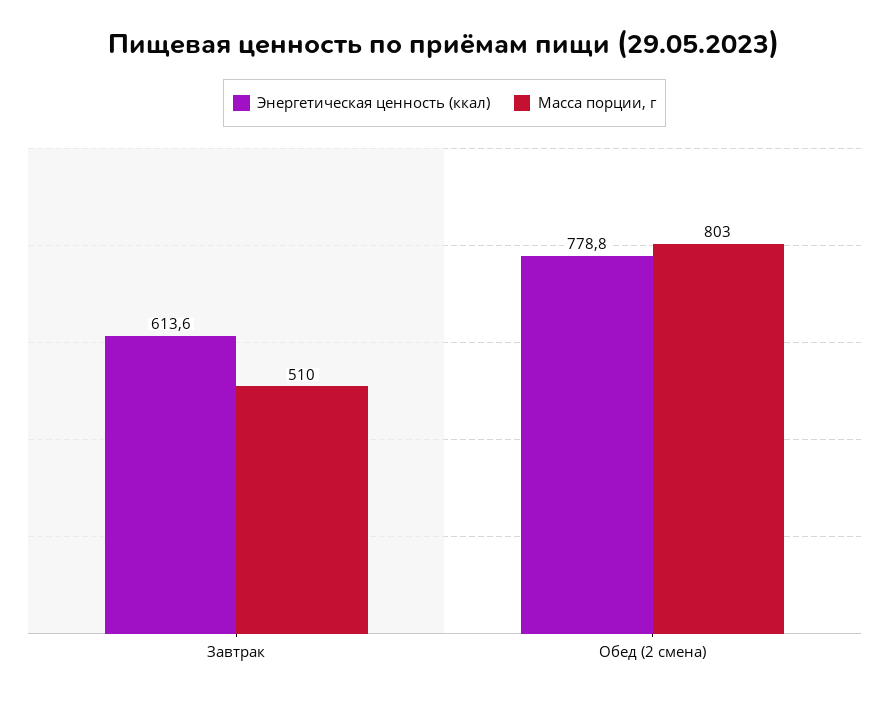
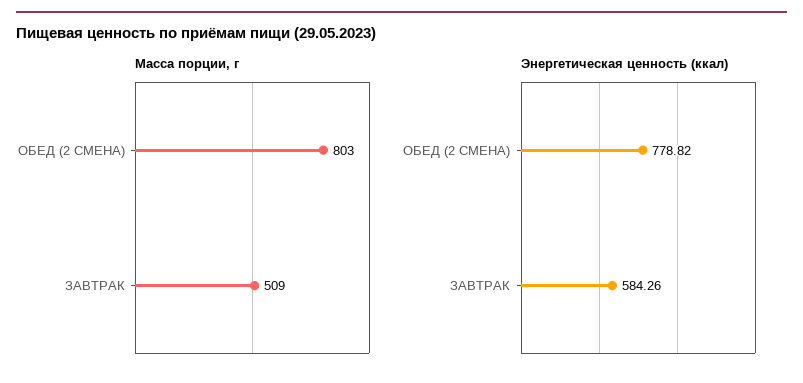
  {
    "Энергетическая ценность (ккал)": {
-     "Завтрак": 613.6,
+     "Завтрак": 584.26,
      "Обед (2 смена)": 778.82
    },
    "Масса порции, г": {
-     "Завтрак": 510,
+     "Завтрак": 509,
      "Обед (2 смена)": 803
    }
  }

